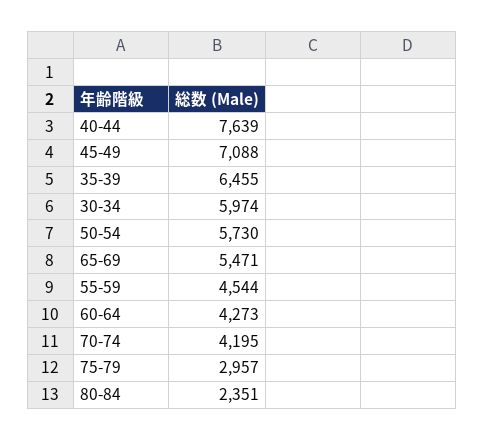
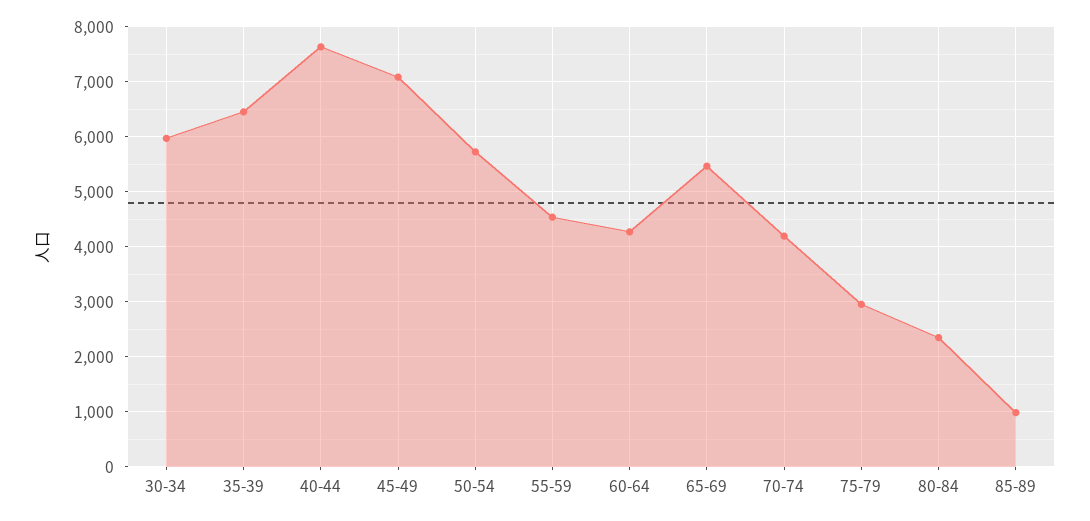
  {
    "40-44": 7639,
    "45-49": 7088,
    "35-39": 6455,
    "30-34": 5974,
    "50-54": 5730,
    "65-69": 5471,
    "55-59": 4544,
    "60-64": 4273,
    "70-74": 4195,
    "75-79": 2957,
-   "80-84": 2351
+   "80-84": 2351,
+   "85-89": 1000
  }

